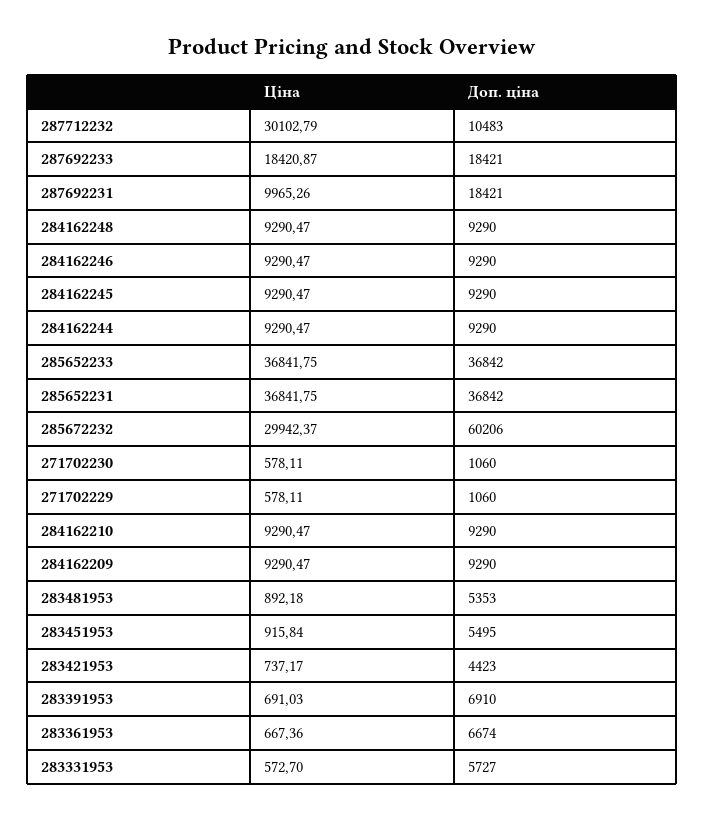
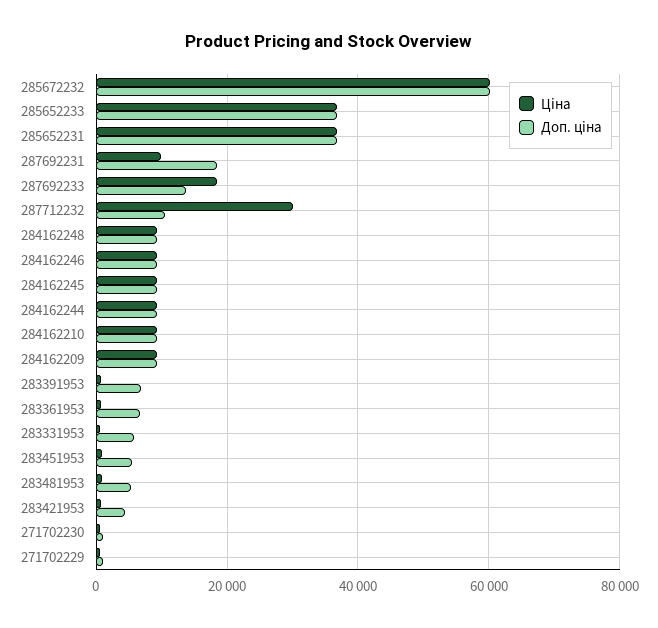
  {
    "Ціна": {
      "287712232": 30102.79,
      "287692233": 18420.87,
      "287692231": 9965.26,
      "284162248": 9290.47,
      "284162246": 9290.47,
      "284162245": 9290.47,
      "284162244": 9290.47,
      "285652233": 36841.75,
      "285652231": 36841.75,
-     "285672232": 29942.37,
+     "285672232": 60000,
      "271702230": 578.11,
      "271702229": 578.11,
      "284162210": 9290.47,
      "284162209": 9290.47,
      "283481953": 892.18,
      "283451953": 915.84,
      "283421953": 737.17,
      "283391953": 691.03,
      "283361953": 667.36,
      "283331953": 572.7
    },
    "Доп. ціна": {
      "287712232": 10483,
-     "287692233": 18421,
+     "287692233": 14000,
      "287692231": 18421,
      "284162248": 9290,
      "284162246": 9290,
      "284162245": 9290,
      "284162244": 9290,
      "285652233": 36842,
      "285652231": 36842,
      "285672232": 60206,
      "271702230": 1060,
      "271702229": 1060,
      "284162210": 9290,
      "284162209": 9290,
      "283481953": 5353,
      "283451953": 5495,
      "283421953": 4423,
      "283391953": 6910,
      "283361953": 6674,
      "283331953": 5727
    }
  }

